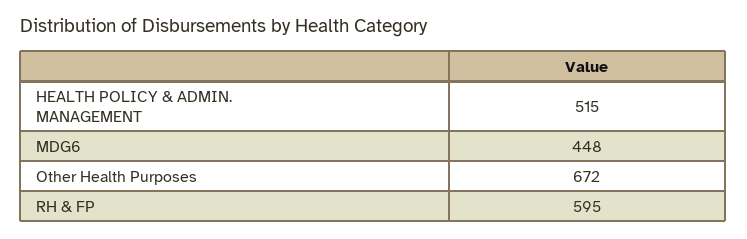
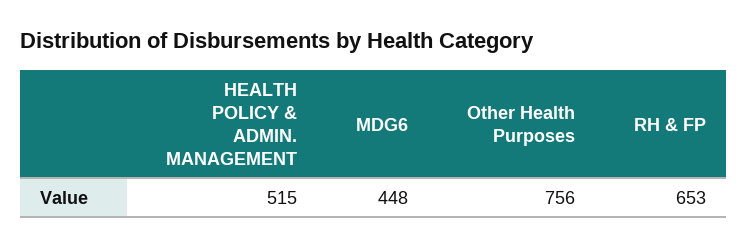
  {
    "HEALTH POLICY & ADMIN. MANAGEMENT": 515,
    "MDG6": 448,
-   "Other Health Purposes": 672,
+   "Other Health Purposes": 756,
-   "RH & FP": 595
+   "RH & FP": 653
  }

